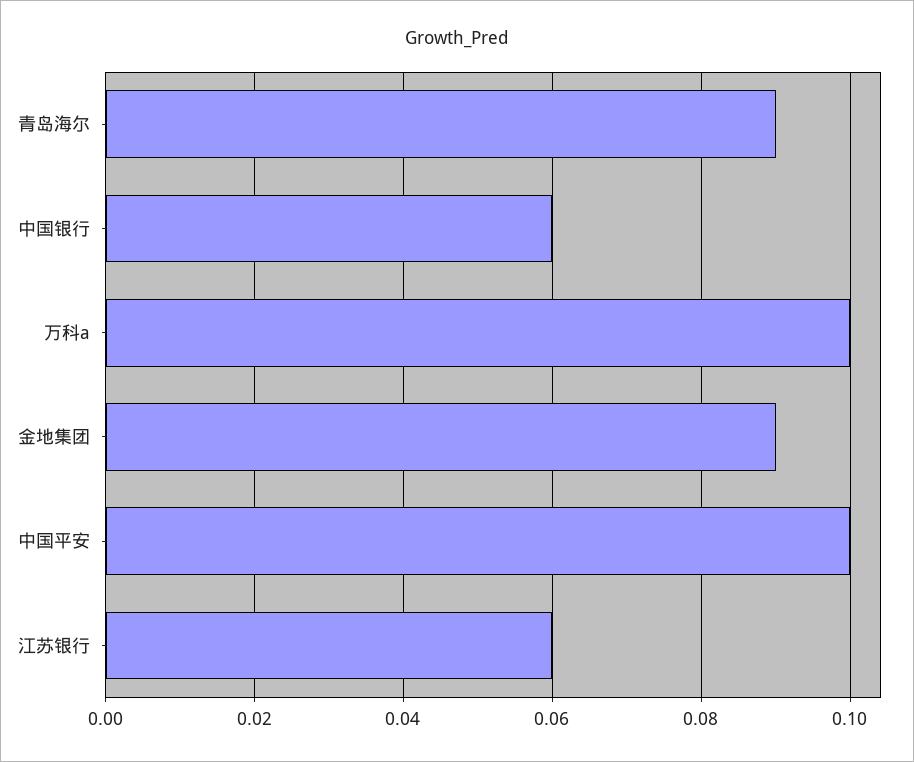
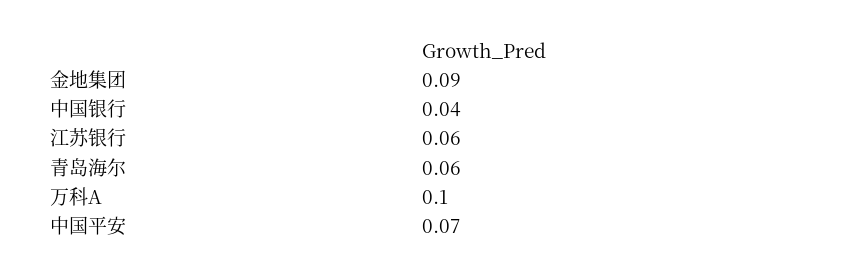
  {
-   "青岛海尔": 0.09,
+   "青岛海尔": 0.06,
-   "中国银行": 0.06,
+   "中国银行": 0.04,
    "万科a": 0.1,
    "金地集团": 0.09,
-   "中国平安": 0.1,
+   "中国平安": 0.07,
    "江苏银行": 0.06
  }

